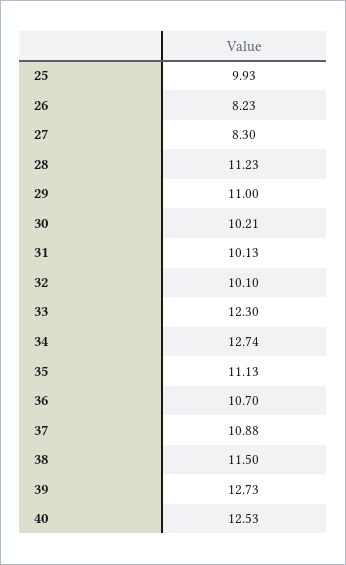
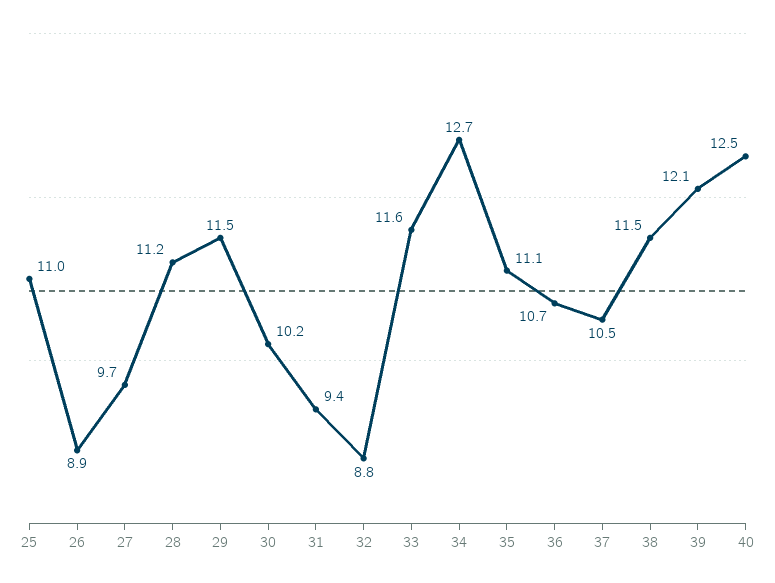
  {
-   "25": 9.93,
+   "25": 11,
-   "26": 8.23,
+   "26": 8.9,
-   "27": 8.3,
+   "27": 9.7,
    "28": 11.23,
-   "29": 11,
+   "29": 11.5,
    "30": 10.21,
-   "31": 10.13,
+   "31": 9.4,
-   "32": 10.1,
+   "32": 8.8,
-   "33": 12.3,
+   "33": 11.6,
    "34": 12.74,
    "35": 11.13,
    "36": 10.7,
-   "37": 10.88,
+   "37": 10.5,
    "38": 11.5,
-   "39": 12.73,
+   "39": 12.1,
    "40": 12.53
  }

